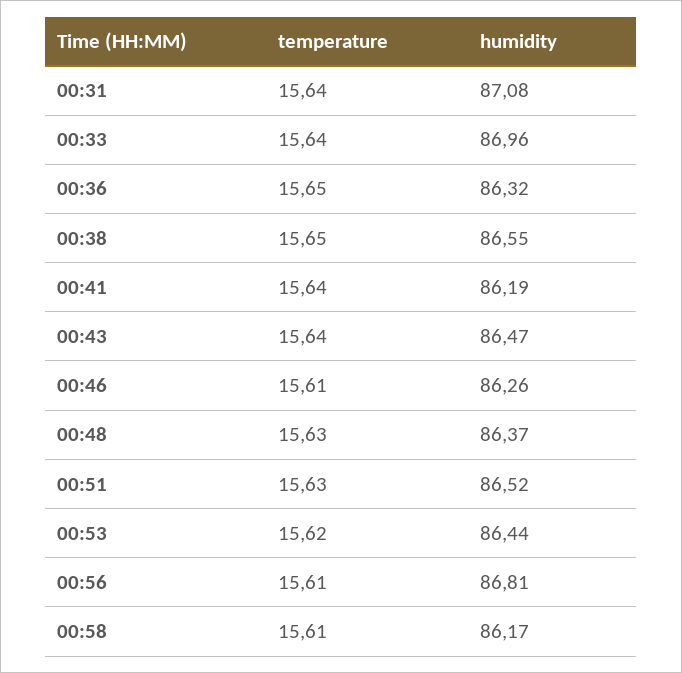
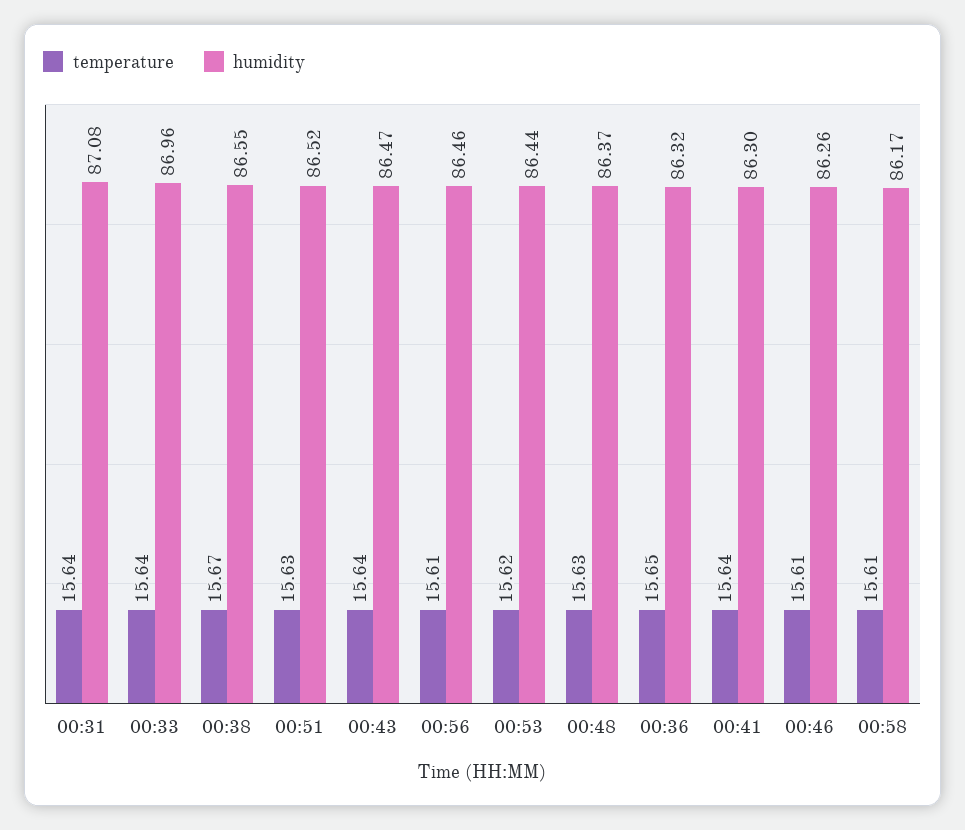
  {
    "temperature": {
      "00:31": 15.64,
      "00:33": 15.64,
      "00:36": 15.65,
-     "00:38": 15.65,
+     "00:38": 15.67,
      "00:41": 15.64,
      "00:43": 15.64,
      "00:46": 15.61,
      "00:48": 15.63,
      "00:51": 15.63,
      "00:53": 15.62,
      "00:56": 15.61,
      "00:58": 15.61
    },
    "humidity": {
      "00:31": 87.08,
      "00:33": 86.96,
      "00:36": 86.32,
      "00:38": 86.55,
-     "00:41": 86.19,
+     "00:41": 86.3,
      "00:43": 86.47,
      "00:46": 86.26,
      "00:48": 86.37,
      "00:51": 86.52,
      "00:53": 86.44,
-     "00:56": 86.81,
+     "00:56": 86.46,
      "00:58": 86.17
    }
  }

